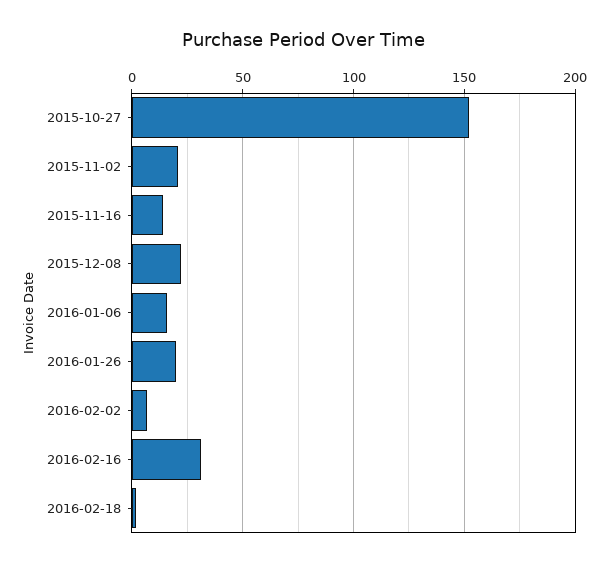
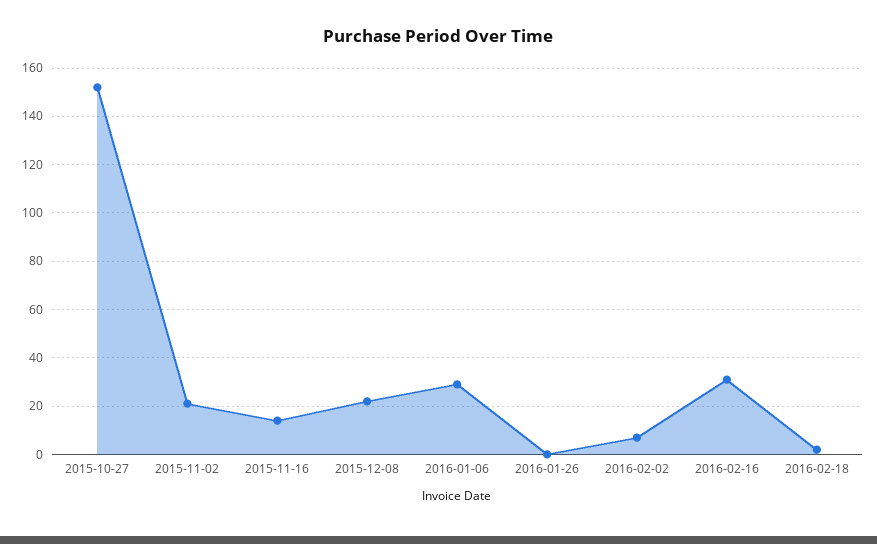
  {
    "2015-10-27": 150,
    "2015-11-02": 20,
    "2015-11-16": 15,
    "2015-12-08": 20,
-   "2016-01-06": 15,
+   "2016-01-06": 30,
-   "2016-01-26": 20,
+   "2016-01-26": 0,
    "2016-02-02": 5,
    "2016-02-16": 30,
    "2016-02-18": 0
  }

